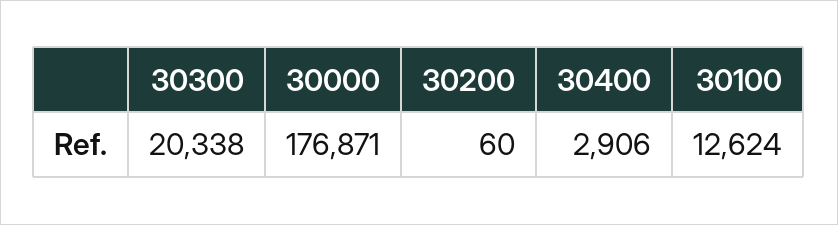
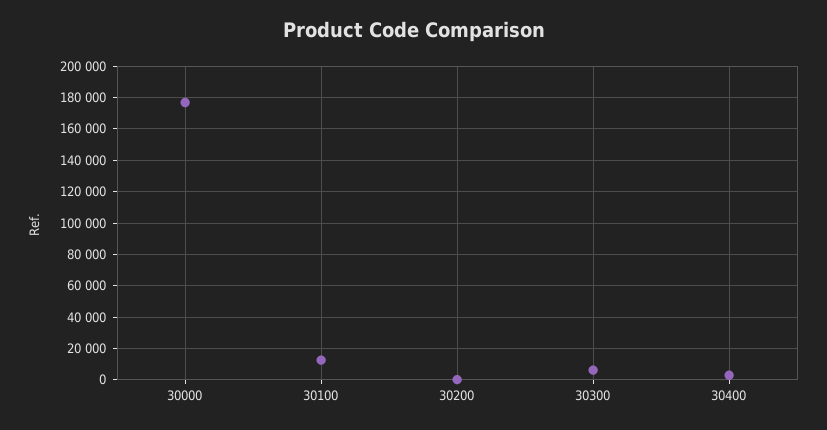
  {
-   "30300": 20338,
+   "30300": 5000,
    "30000": 176871,
    "30200": 60,
    "30400": 2906,
    "30100": 12624
  }

